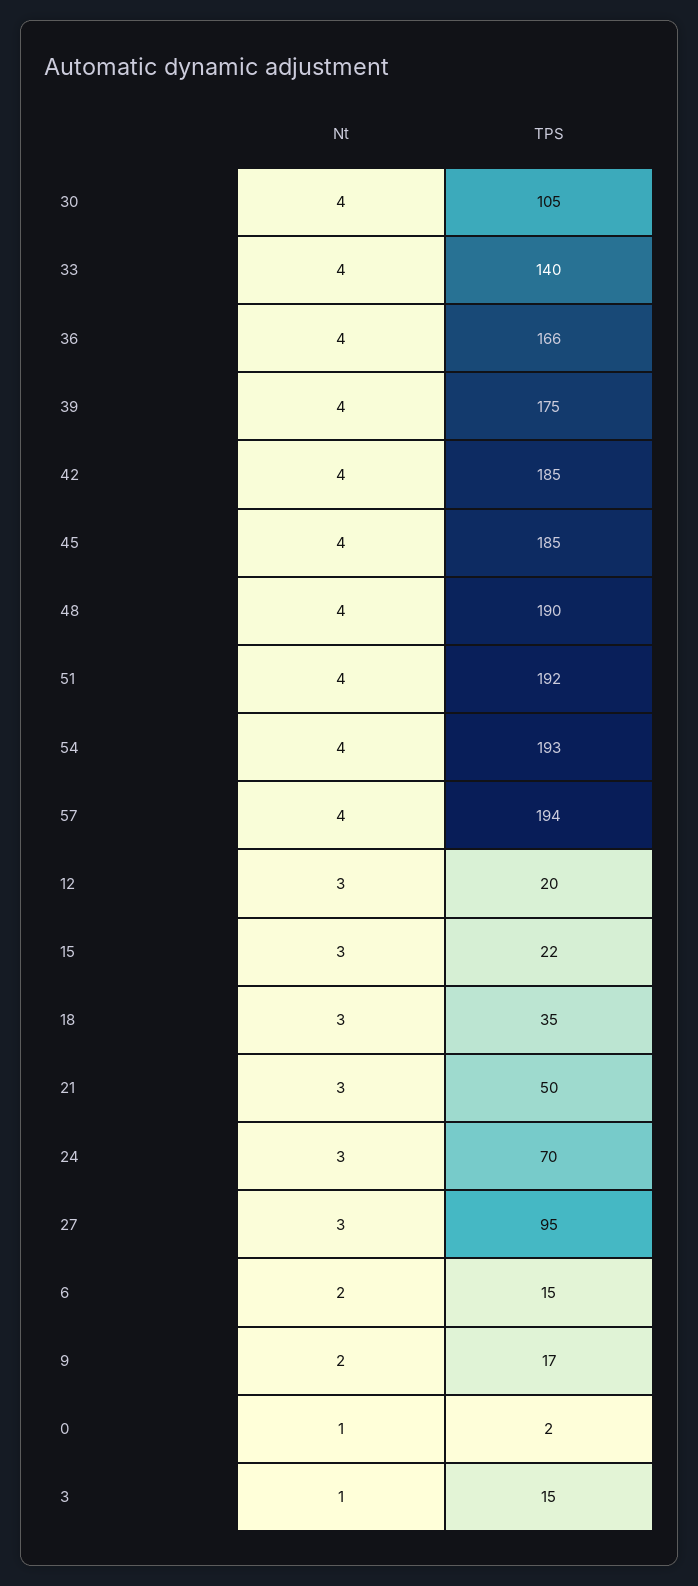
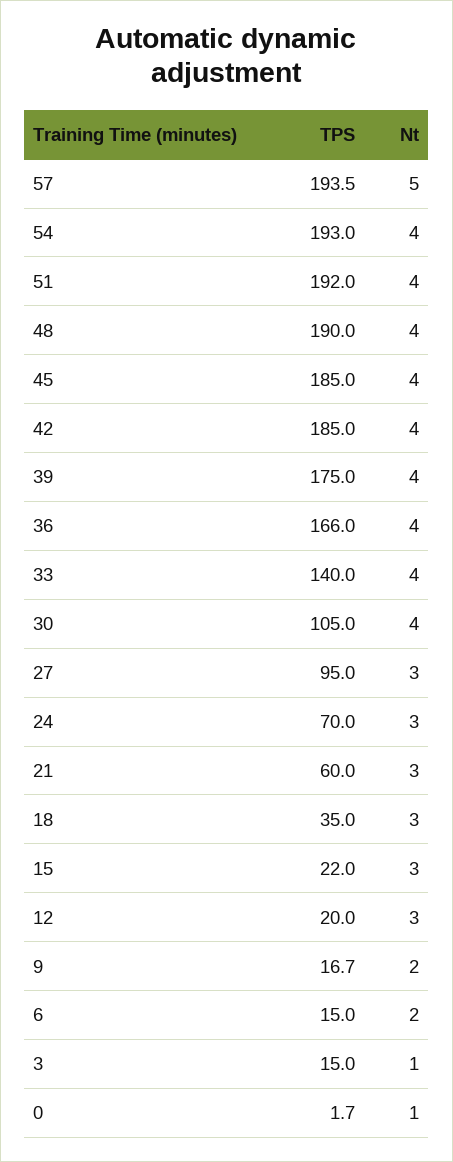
  {
    "Nt": {
      "30": 4,
      "33": 4,
      "36": 4,
      "39": 4,
      "42": 4,
      "45": 4,
      "48": 4,
      "51": 4,
      "54": 4,
-     "57": 4,
+     "57": 5,
      "12": 3,
      "15": 3,
      "18": 3,
      "21": 3,
      "24": 3,
      "27": 3,
      "6": 2,
      "9": 2,
      "0": 1,
      "3": 1
    },
    "TPS": {
      "30": 105,
      "33": 140,
      "36": 166,
      "39": 175,
      "42": 185,
      "45": 185,
      "48": 190,
      "51": 192,
      "54": 193,
      "57": 193.5,
      "12": 20,
      "15": 22,
      "18": 35,
-     "21": 50,
+     "21": 60,
      "24": 70,
      "27": 95,
      "6": 15,
      "9": 16.7,
      "0": 1.7,
      "3": 15
    }
  }

